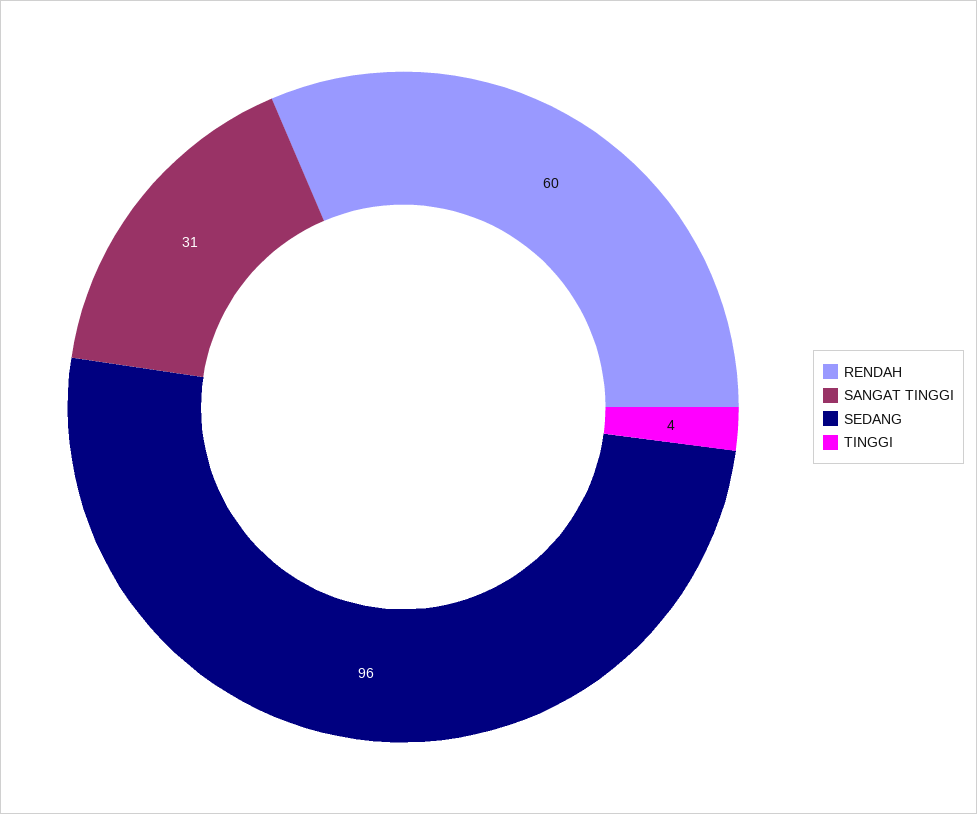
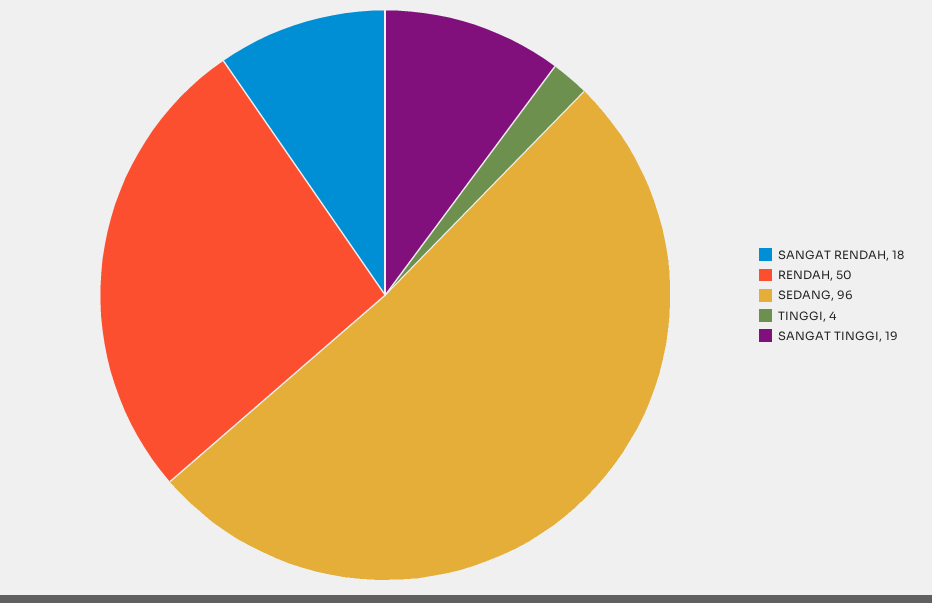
  {
-   "RENDAH": 60,
+   "RENDAH": 50,
-   "SANGAT TINGGI": 31,
+   "SANGAT TINGGI": 19,
    "SEDANG": 96,
-   "TINGGI": 4
+   "TINGGI": 4,
+   "SANGAT RENDAH": 18
  }

